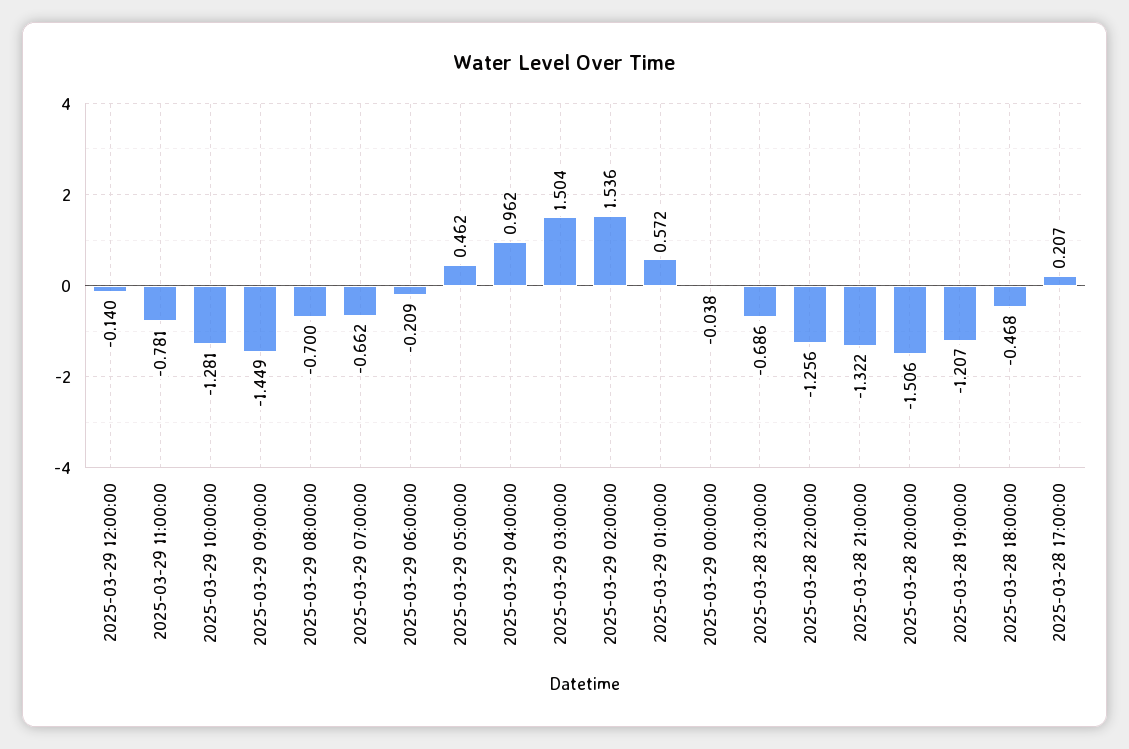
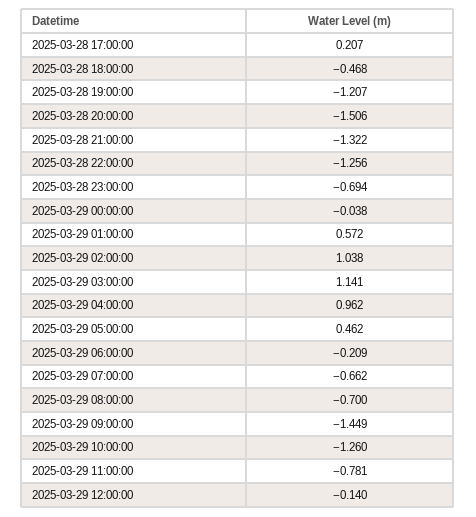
  {
    "2025-03-29 12:00:00": -0.14,
    "2025-03-29 11:00:00": -0.781,
-   "2025-03-29 10:00:00": -1.281,
+   "2025-03-29 10:00:00": -1.26,
    "2025-03-29 09:00:00": -1.449,
    "2025-03-29 08:00:00": -0.7,
    "2025-03-29 07:00:00": -0.662,
    "2025-03-29 06:00:00": -0.209,
    "2025-03-29 05:00:00": 0.462,
    "2025-03-29 04:00:00": 0.962,
-   "2025-03-29 03:00:00": 1.504,
+   "2025-03-29 03:00:00": 1.141,
-   "2025-03-29 02:00:00": 1.536,
+   "2025-03-29 02:00:00": 1.038,
    "2025-03-29 01:00:00": 0.572,
    "2025-03-29 00:00:00": -0.038,
-   "2025-03-28 23:00:00": -0.686,
+   "2025-03-28 23:00:00": -0.694,
    "2025-03-28 22:00:00": -1.256,
    "2025-03-28 21:00:00": -1.322,
    "2025-03-28 20:00:00": -1.506,
    "2025-03-28 19:00:00": -1.207,
    "2025-03-28 18:00:00": -0.468,
    "2025-03-28 17:00:00": 0.207
  }

